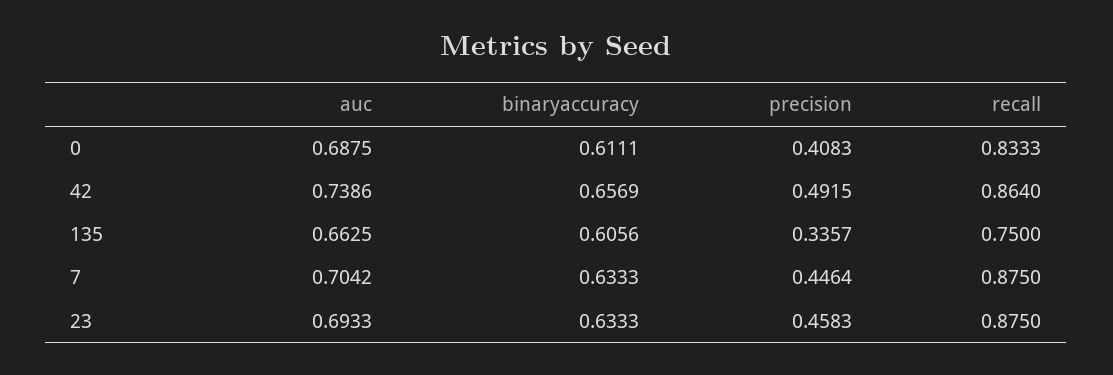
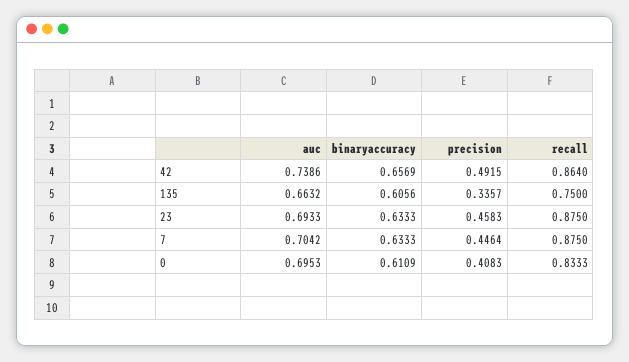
  {
    "auc": {
-     "0": 0.6875,
+     "0": 0.6953,
      "42": 0.7386,
-     "135": 0.6625,
+     "135": 0.6632,
      "7": 0.7042,
      "23": 0.6933
    },
    "binaryaccuracy": {
-     "0": 0.6111,
+     "0": 0.6109,
      "42": 0.6569,
      "135": 0.6056,
      "7": 0.6333,
      "23": 0.6333
    },
    "precision": {
      "0": 0.4083,
      "42": 0.4915,
      "135": 0.3357,
      "7": 0.4464,
      "23": 0.4583
    },
    "recall": {
      "0": 0.8333,
      "42": 0.864,
      "135": 0.75,
      "7": 0.875,
      "23": 0.875
    }
  }

